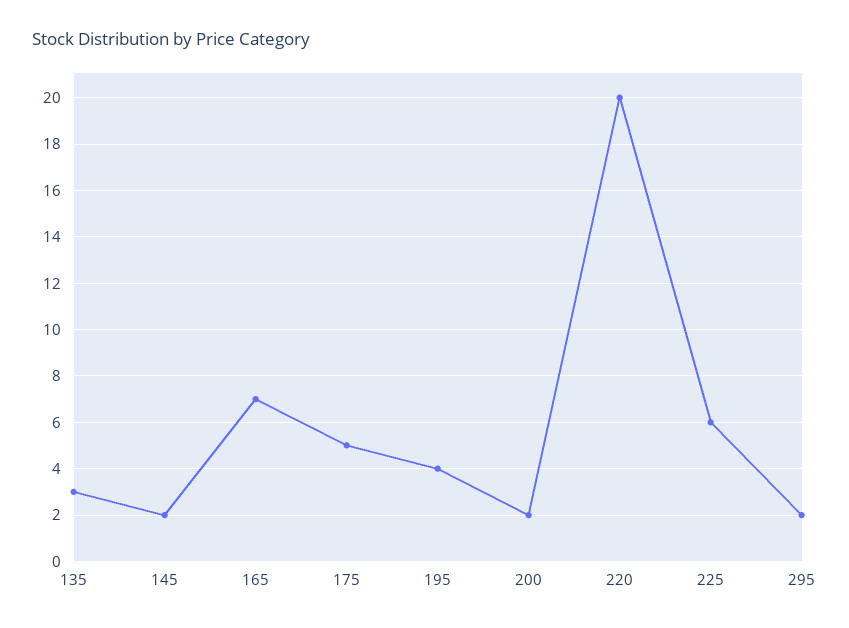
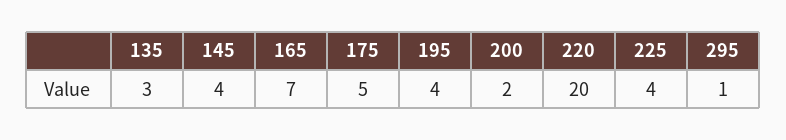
  {
    "135": 3,
-   "145": 2,
+   "145": 4,
    "165": 7,
    "175": 5,
    "195": 4,
    "200": 2,
    "220": 20,
-   "225": 6,
+   "225": 4,
-   "295": 2
+   "295": 1
  }

